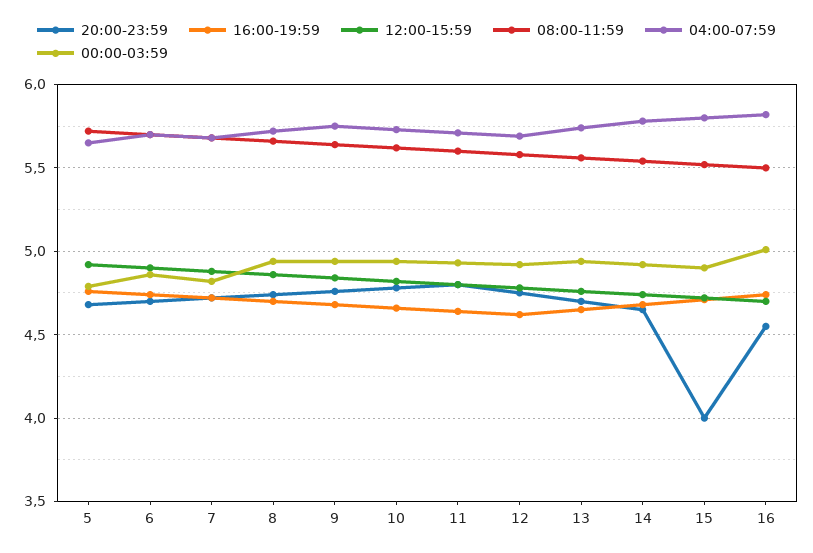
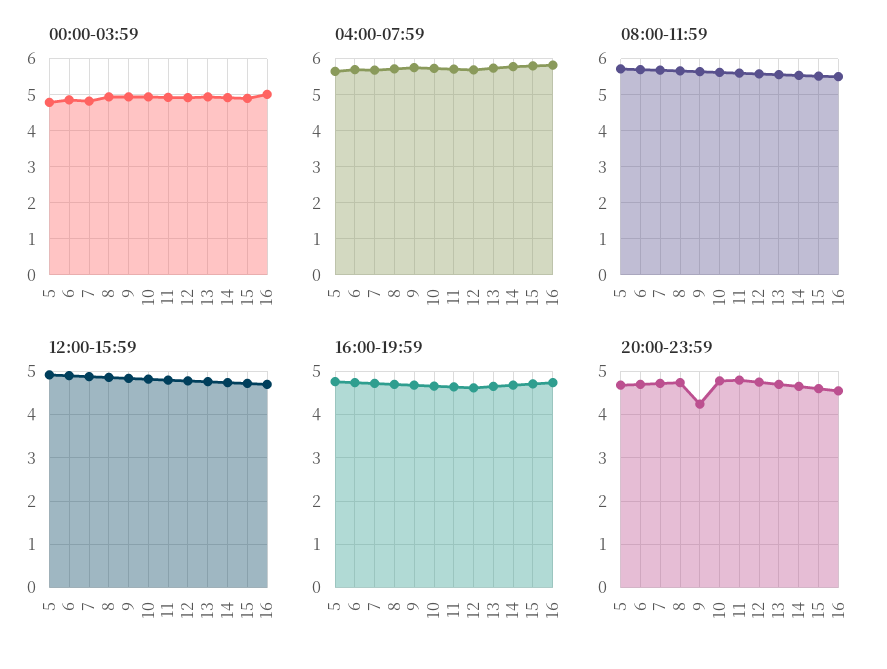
  {
    "20:00-23:59": {
      "5": 4.7,
      "6": 4.7,
      "7": 4.7,
      "8": 4.75,
-     "9": 4.75,
+     "9": 4.2,
      "10": 4.8,
      "11": 4.8,
      "12": 4.75,
      "13": 4.7,
      "14": 4.65,
-     "15": 4,
+     "15": 4.6,
      "16": 4.55
    },
    "16:00-19:59": {
      "5": 4.75,
      "6": 4.75,
      "7": 4.7,
      "8": 4.7,
      "9": 4.7,
      "10": 4.65,
      "11": 4.65,
      "12": 4.6,
      "13": 4.65,
      "14": 4.7,
      "15": 4.7,
      "16": 4.75
    },
    "12:00-15:59": {
      "5": 4.9,
      "6": 4.9,
      "7": 4.9,
      "8": 4.85,
      "9": 4.85,
      "10": 4.8,
      "11": 4.8,
      "12": 4.8,
      "13": 4.75,
      "14": 4.75,
      "15": 4.7,
      "16": 4.7
    },
    "08:00-11:59": {
      "5": 5.7,
      "6": 5.7,
      "7": 5.7,
      "8": 5.65,
      "9": 5.65,
      "10": 5.6,
      "11": 5.6,
      "12": 5.6,
      "13": 5.55,
      "14": 5.55,
      "15": 5.5,
      "16": 5.5
    },
    "04:00-07:59": {
      "5": 5.65,
      "6": 5.7,
      "7": 5.7,
      "8": 5.7,
      "9": 5.75,
      "10": 5.75,
      "11": 5.7,
      "12": 5.7,
      "13": 5.75,
      "14": 5.8,
      "15": 5.8,
      "16": 5.8
    },
    "00:00-03:59": {
      "5": 4.8,
      "6": 4.85,
      "7": 4.8,
      "8": 4.95,
      "9": 4.95,
      "10": 4.95,
      "11": 4.95,
      "12": 4.9,
      "13": 4.95,
      "14": 4.9,
      "15": 4.9,
      "16": 5
    }
  }

